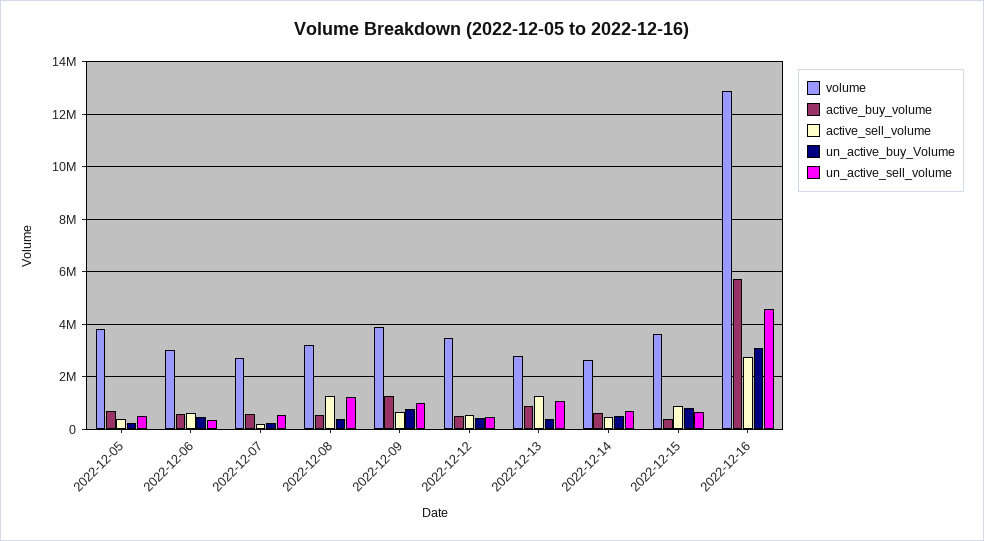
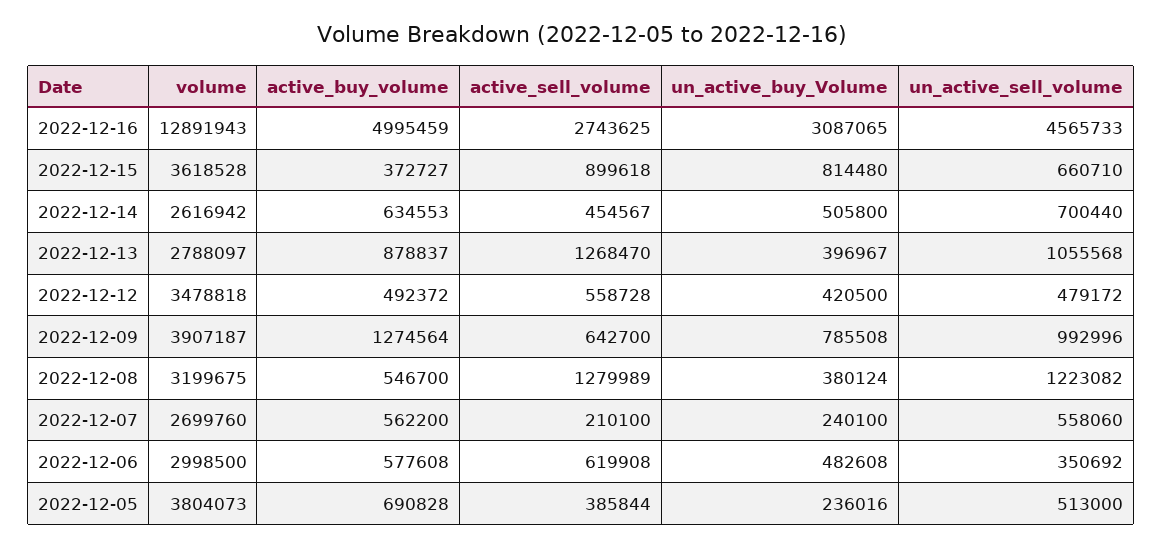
  {
    "volume": {
      "2022-12-05": 3804073,
      "2022-12-06": 2998500,
      "2022-12-07": 2699760,
      "2022-12-08": 3199675,
      "2022-12-09": 3907187,
      "2022-12-12": 3478818,
      "2022-12-13": 2788097,
      "2022-12-14": 2616942,
      "2022-12-15": 3618528,
      "2022-12-16": 12891943
    },
    "active_buy_volume": {
      "2022-12-05": 690828,
      "2022-12-06": 577608,
      "2022-12-07": 562200,
      "2022-12-08": 546700,
      "2022-12-09": 1274564,
      "2022-12-12": 492372,
      "2022-12-13": 878837,
      "2022-12-14": 634553,
      "2022-12-15": 372727,
-     "2022-12-16": 5750000
+     "2022-12-16": 4995459
    },
    "active_sell_volume": {
      "2022-12-05": 385844,
      "2022-12-06": 619908,
      "2022-12-07": 210100,
      "2022-12-08": 1279989,
      "2022-12-09": 642700,
      "2022-12-12": 558728,
      "2022-12-13": 1268470,
      "2022-12-14": 454567,
      "2022-12-15": 899618,
      "2022-12-16": 2743625
    },
    "un_active_buy_Volume": {
      "2022-12-05": 236016,
      "2022-12-06": 482608,
      "2022-12-07": 240100,
      "2022-12-08": 380124,
      "2022-12-09": 785508,
      "2022-12-12": 420500,
      "2022-12-13": 396967,
      "2022-12-14": 505800,
      "2022-12-15": 814480,
      "2022-12-16": 3087065
    },
    "un_active_sell_volume": {
      "2022-12-05": 513000,
      "2022-12-06": 350692,
      "2022-12-07": 558060,
      "2022-12-08": 1223082,
      "2022-12-09": 992996,
      "2022-12-12": 479172,
      "2022-12-13": 1055568,
      "2022-12-14": 700440,
      "2022-12-15": 660710,
      "2022-12-16": 4565733
    }
  }

